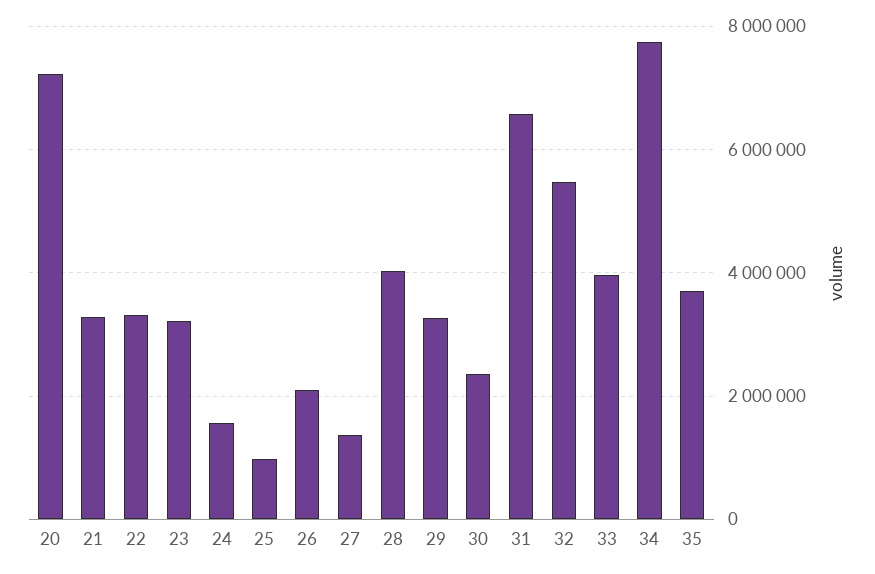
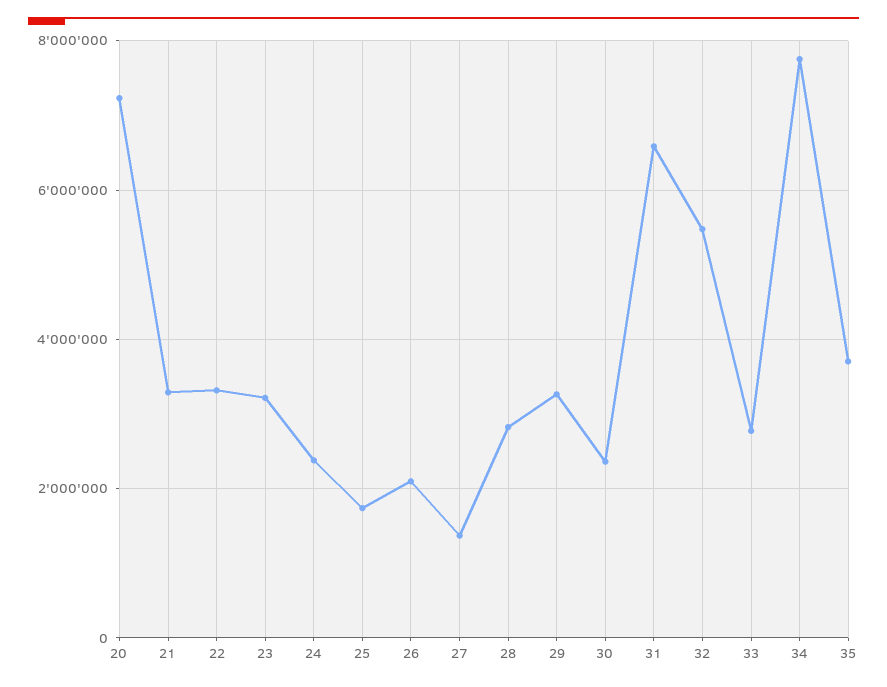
  {
    "20": 7200000,
    "21": 3200000,
    "22": 3400000,
    "23": 3200000,
-   "24": 1600000,
+   "24": 2400000,
-   "25": 1000000,
+   "25": 1800000,
    "26": 2000000,
    "27": 1400000,
-   "28": 4000000,
+   "28": 2800000,
    "29": 3200000,
    "30": 2400000,
    "31": 6600000,
    "32": 5400000,
-   "33": 4000000,
+   "33": 2800000,
    "34": 7800000,
    "35": 3800000
  }

